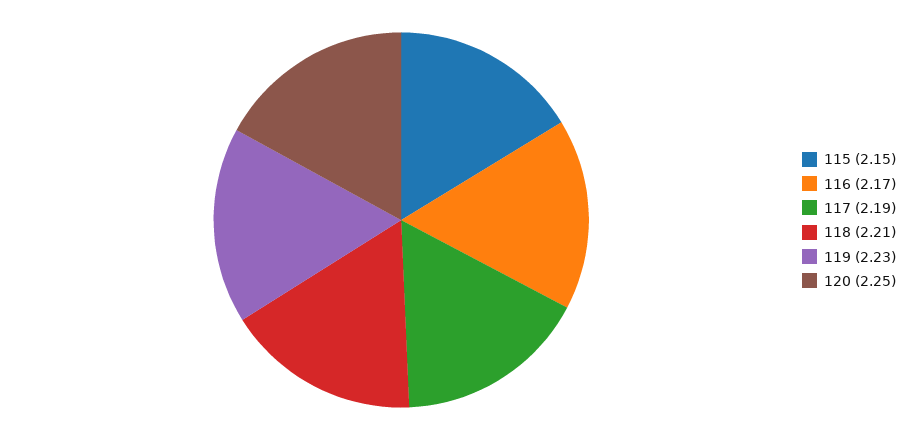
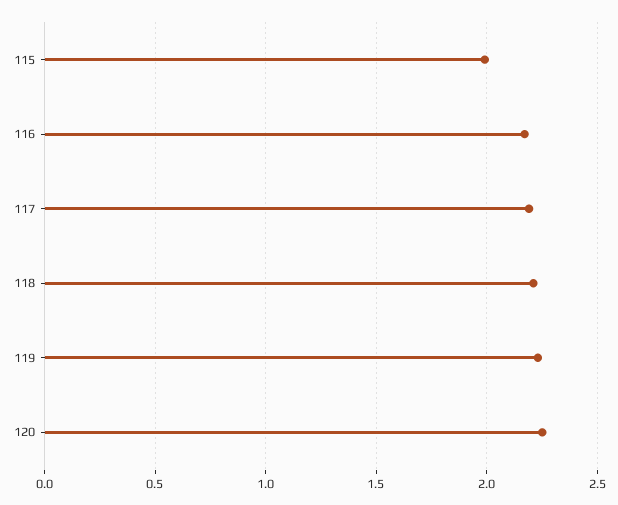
  {
-   "115": 2.15,
+   "115": 2,
    "116": 2.17,
    "117": 2.19,
    "118": 2.21,
    "119": 2.23,
    "120": 2.25
  }

